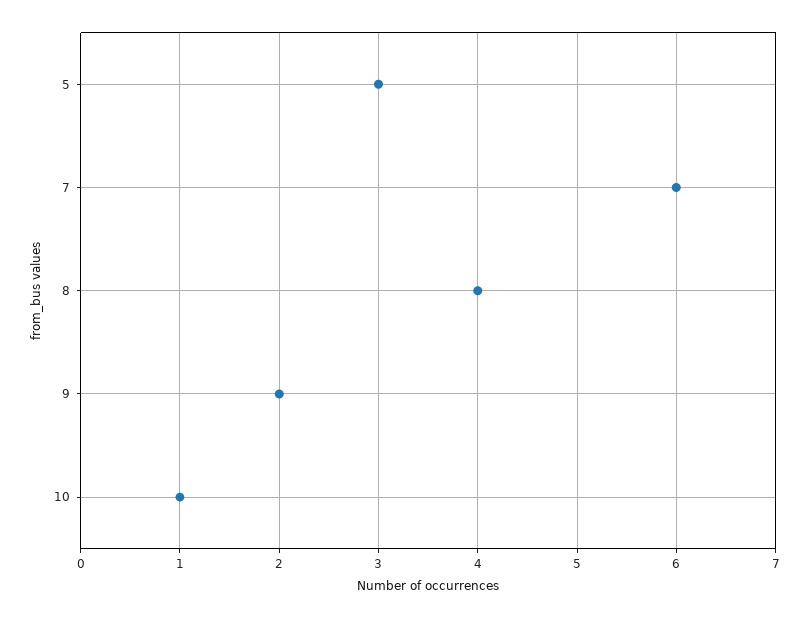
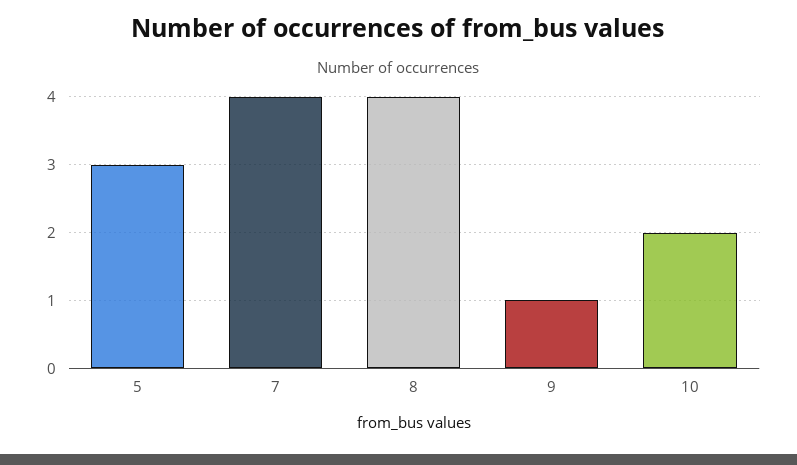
  {
    "5": 3,
-   "7": 6,
+   "7": 4,
    "8": 4,
-   "9": 2,
+   "9": 1,
-   "10": 1
+   "10": 2
  }

